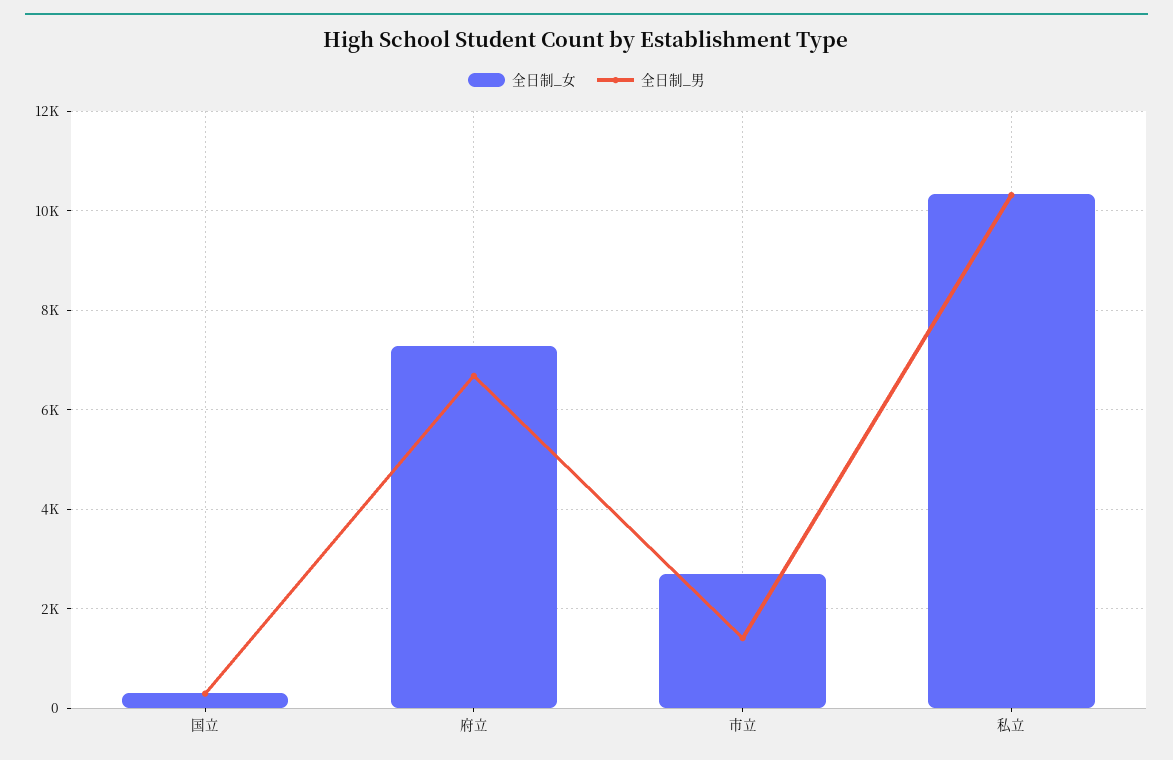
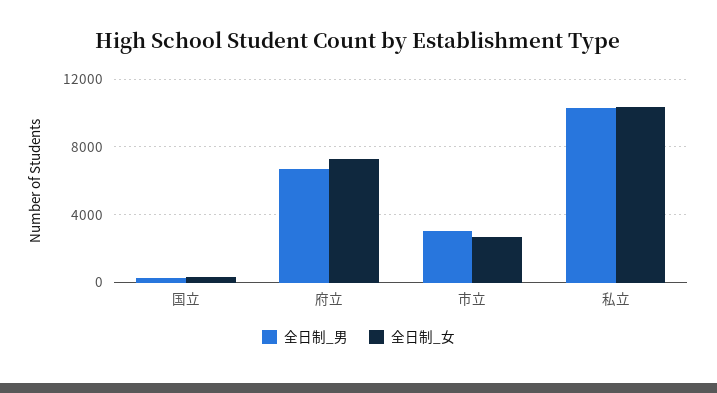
  {
    "全日制_女": {
      "国立": 400,
      "府立": 7200,
      "市立": 2600,
      "私立": 10400
    },
    "全日制_男": {
      "国立": 200,
      "府立": 6600,
-     "市立": 1400,
+     "市立": 3000,
      "私立": 10400
    }
  }

